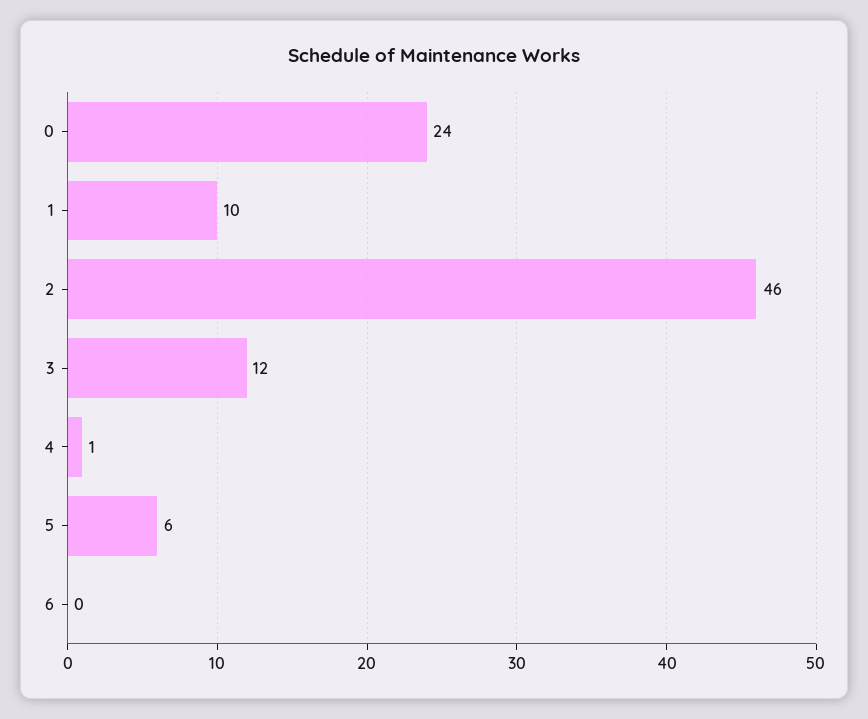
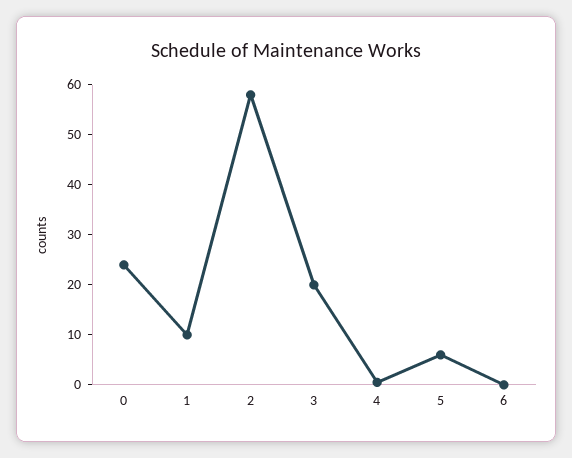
  {
    "0": 24,
    "1": 10,
-   "2": 46,
+   "2": 58,
-   "3": 12,
+   "3": 20,
    "4": 1,
    "5": 6,
    "6": 0
  }

